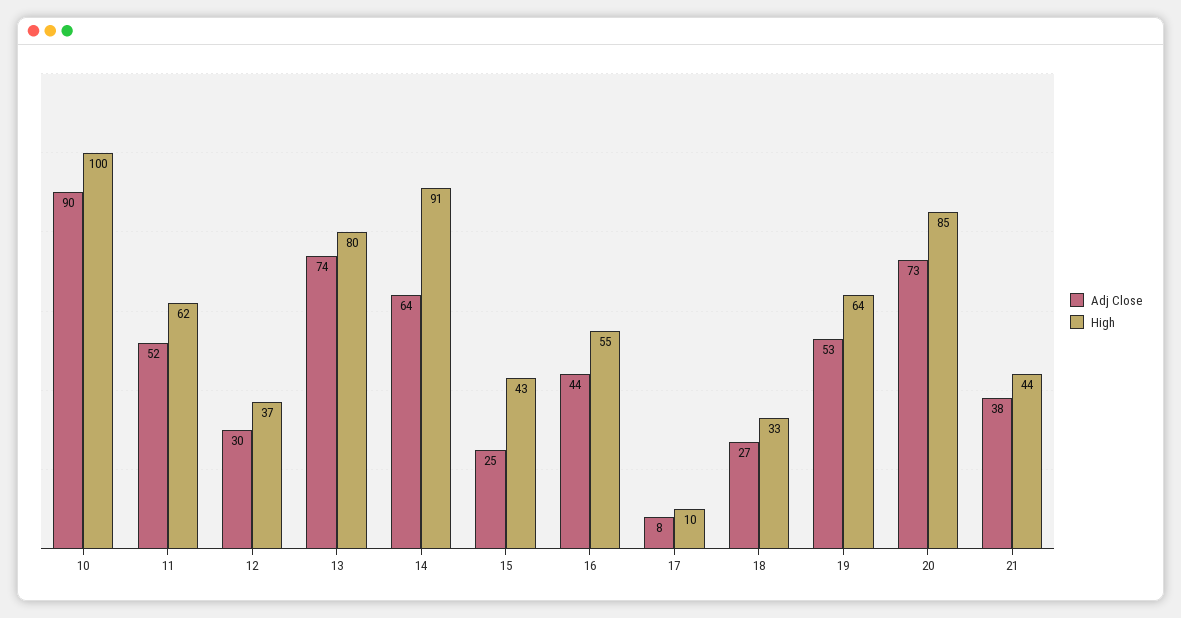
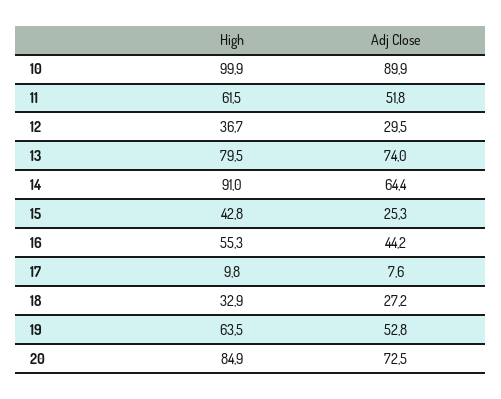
  {
    "Adj Close": {
      "10": 89.9,
      "11": 51.8,
      "12": 29.5,
      "13": 74,
      "14": 64.4,
      "15": 25.3,
      "16": 44.2,
      "17": 7.6,
      "18": 27.2,
      "19": 52.8,
-     "20": 72.5,
+     "20": 72.5
-     "21": 38
    },
    "High": {
      "10": 99.9,
      "11": 61.5,
      "12": 36.7,
      "13": 79.5,
      "14": 91,
      "15": 42.8,
      "16": 55.3,
      "17": 9.8,
      "18": 32.9,
      "19": 63.5,
-     "20": 84.9,
+     "20": 84.9
-     "21": 44
    }
  }

